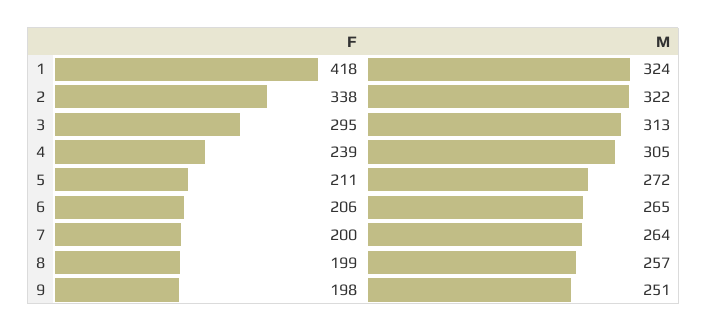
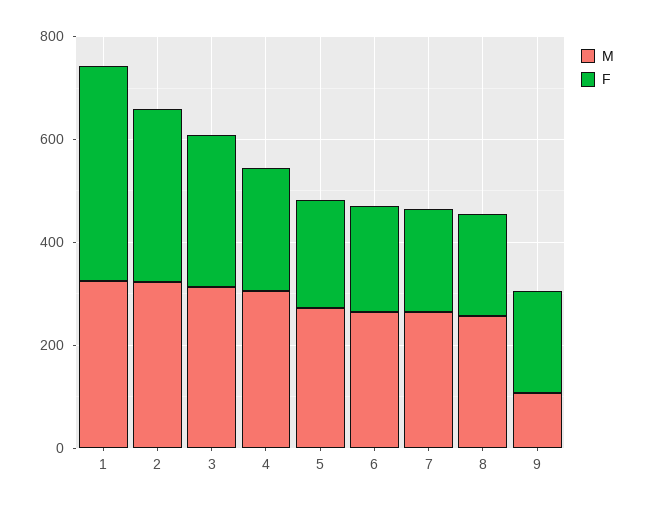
  {
    "F": {
      "1": 418,
      "2": 338,
      "3": 295,
      "4": 239,
      "5": 211,
      "6": 206,
      "7": 200,
      "8": 199,
      "9": 198
    },
    "M": {
      "1": 324,
      "2": 322,
      "3": 313,
      "4": 305,
      "5": 272,
      "6": 265,
      "7": 264,
      "8": 257,
-     "9": 251
+     "9": 100
    }
  }

